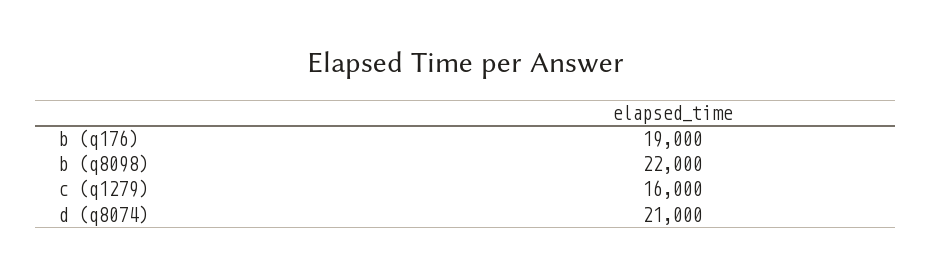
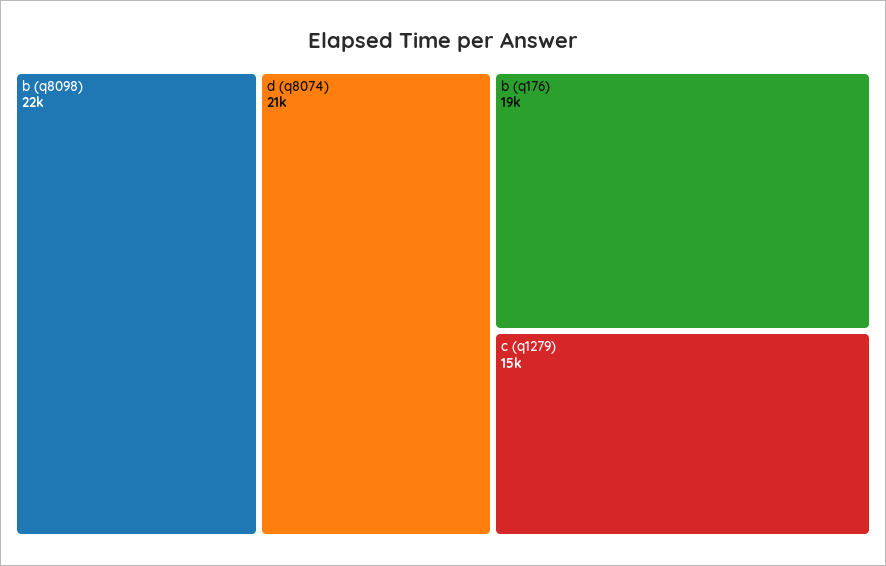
  {
    "b (q176)": 19000,
    "b (q8098)": 22000,
-   "c (q1279)": 16000,
+   "c (q1279)": 15000,
    "d (q8074)": 21000
  }

